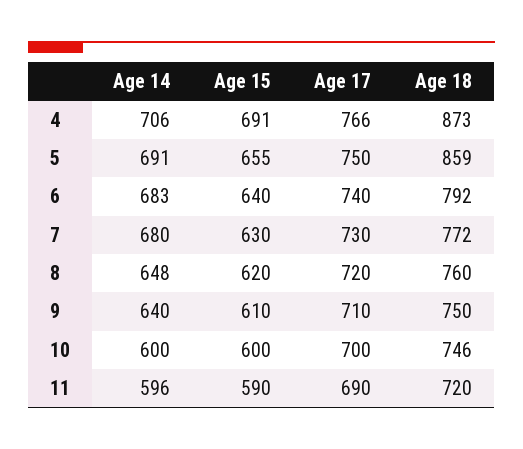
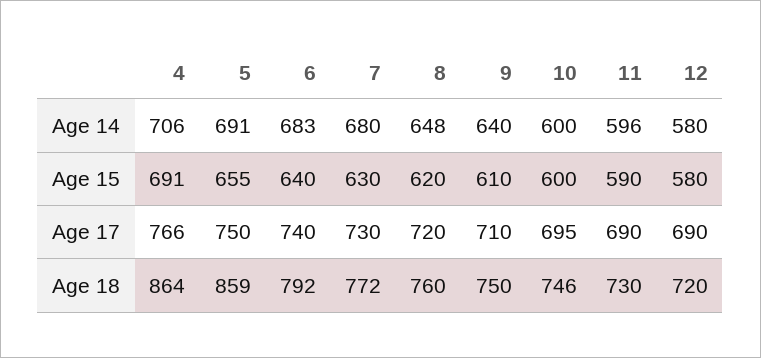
  {
    "Age 14": {
      "4": 706,
      "5": 691,
      "6": 683,
      "7": 680,
      "8": 648,
      "9": 640,
      "10": 600,
-     "11": 596
+     "11": 596,
+     "12": 580
    },
    "Age 15": {
      "4": 691,
      "5": 655,
      "6": 640,
      "7": 630,
      "8": 620,
      "9": 610,
      "10": 600,
-     "11": 590
+     "11": 590,
+     "12": 580
    },
    "Age 17": {
      "4": 766,
      "5": 750,
      "6": 740,
      "7": 730,
      "8": 720,
      "9": 710,
-     "10": 700,
+     "10": 695,
-     "11": 690
+     "11": 690,
+     "12": 690
    },
    "Age 18": {
-     "4": 873,
+     "4": 864,
      "5": 859,
      "6": 792,
      "7": 772,
      "8": 760,
      "9": 750,
      "10": 746,
-     "11": 720
+     "11": 730,
+     "12": 720
    }
  }

